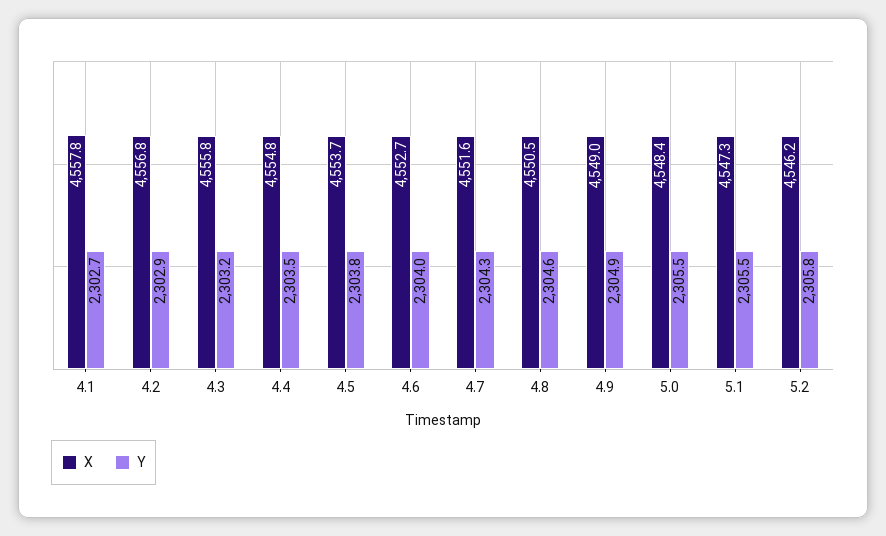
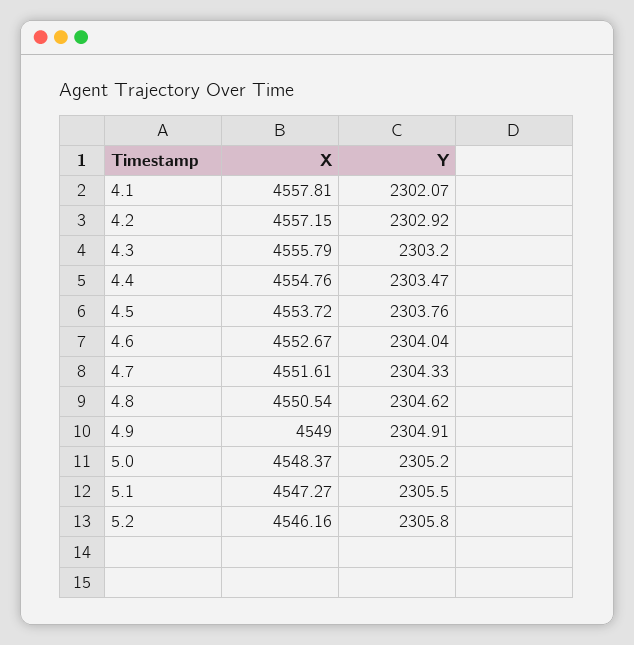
  {
    "X": {
      "4.1": 4557.81,
-     "4.2": 4556.8,
+     "4.2": 4557.15,
      "4.3": 4555.79,
      "4.4": 4554.76,
      "4.5": 4553.72,
      "4.6": 4552.67,
      "4.7": 4551.61,
      "4.8": 4550.54,
      "4.9": 4549,
      "5.0": 4548.37,
      "5.1": 4547.27,
      "5.2": 4546.16
    },
    "Y": {
-     "4.1": 2302.7,
+     "4.1": 2302.07,
      "4.2": 2302.92,
      "4.3": 2303.2,
      "4.4": 2303.47,
      "4.5": 2303.76,
      "4.6": 2304.04,
      "4.7": 2304.33,
      "4.8": 2304.62,
      "4.9": 2304.91,
-     "5.0": 2305.5,
+     "5.0": 2305.2,
      "5.1": 2305.5,
      "5.2": 2305.8
    }
  }

